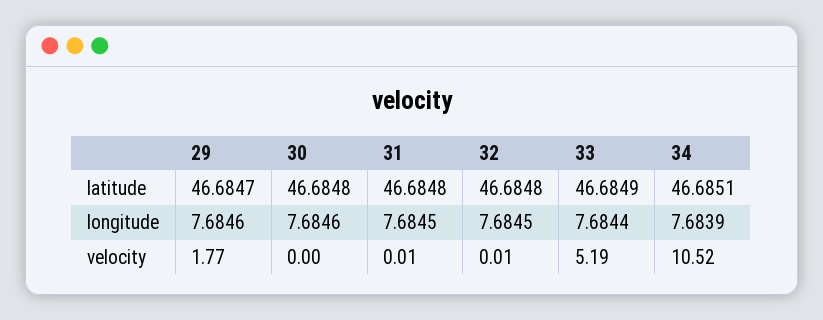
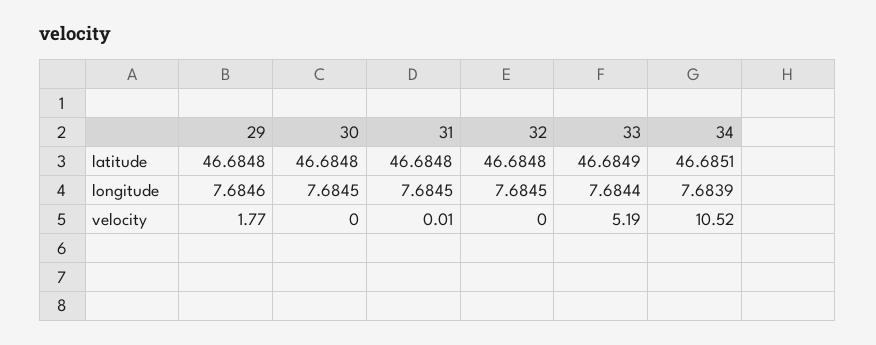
  {
    "29": {
-     "latitude": 46.6847,
+     "latitude": 46.6848,
      "longitude": 7.6846,
      "velocity": 1.77
    },
    "30": {
      "latitude": 46.6848,
-     "longitude": 7.6846,
+     "longitude": 7.6845,
      "velocity": 0
    },
    "31": {
      "latitude": 46.6848,
      "longitude": 7.6845,
      "velocity": 0.01
    },
    "32": {
      "latitude": 46.6848,
      "longitude": 7.6845,
-     "velocity": 0.01
+     "velocity": 0
    },
    "33": {
      "latitude": 46.6849,
      "longitude": 7.6844,
      "velocity": 5.19
    },
    "34": {
      "latitude": 46.6851,
      "longitude": 7.6839,
      "velocity": 10.52
    }
  }

